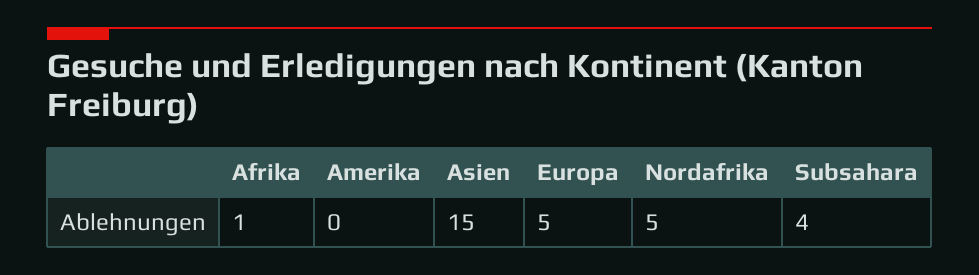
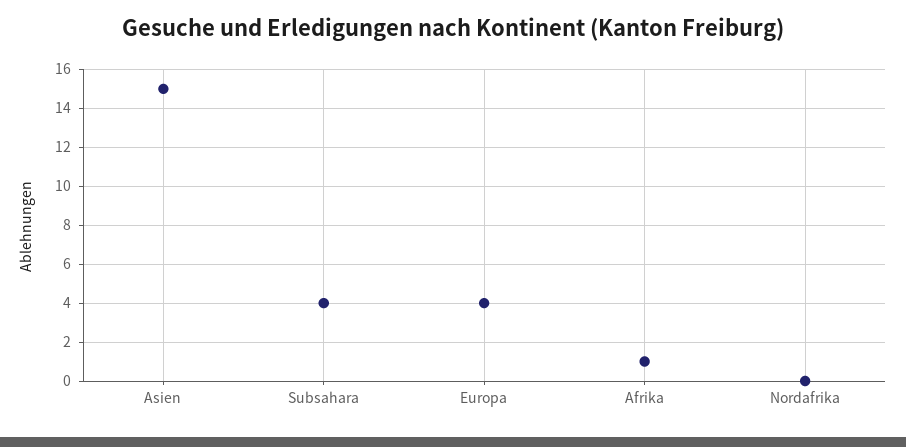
  {
    "Afrika": 1,
-   "Amerika": 0,
    "Asien": 15,
-   "Europa": 5,
+   "Europa": 4,
-   "Nordafrika": 5,
+   "Nordafrika": 0,
    "Subsahara": 4
  }

